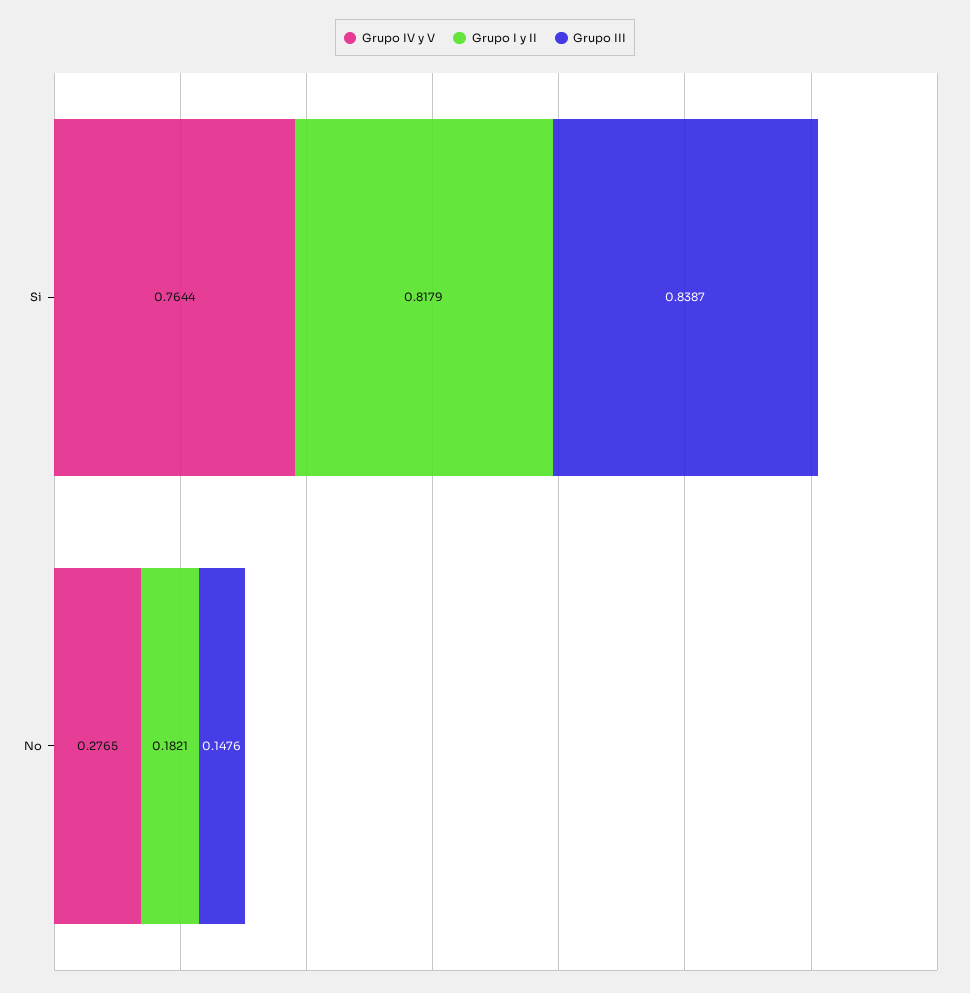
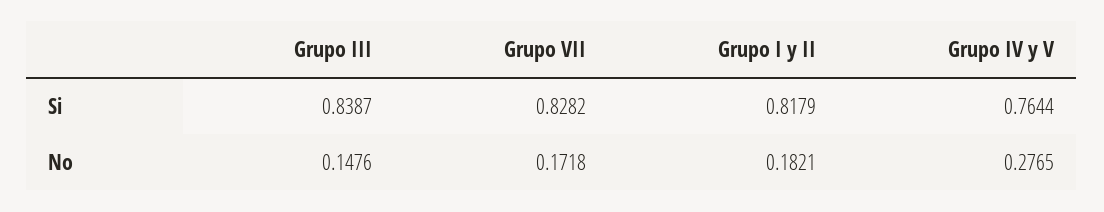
  {
    "Grupo IV y V": {
      "Si": 0.7644,
      "No": 0.2765
    },
    "Grupo I y II": {
      "Si": 0.8179,
      "No": 0.1821
    },
    "Grupo III": {
      "Si": 0.8387,
      "No": 0.1476
-   }
+   },
+   "Grupo VII": {
+     "Si": 0.8282,
+     "No": 0.1718
+   }
  }

